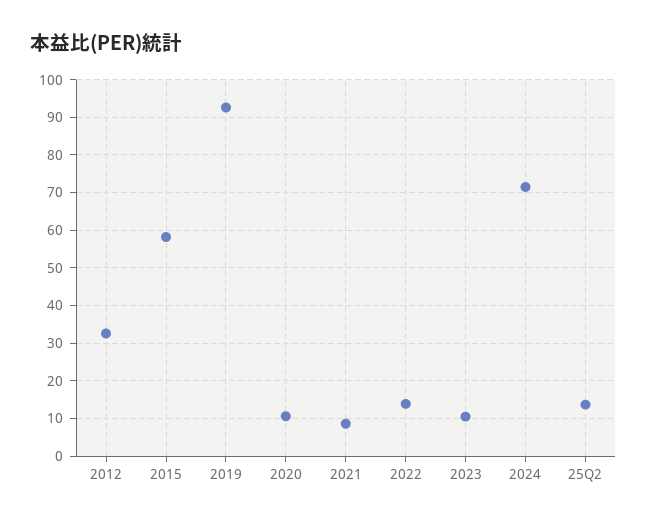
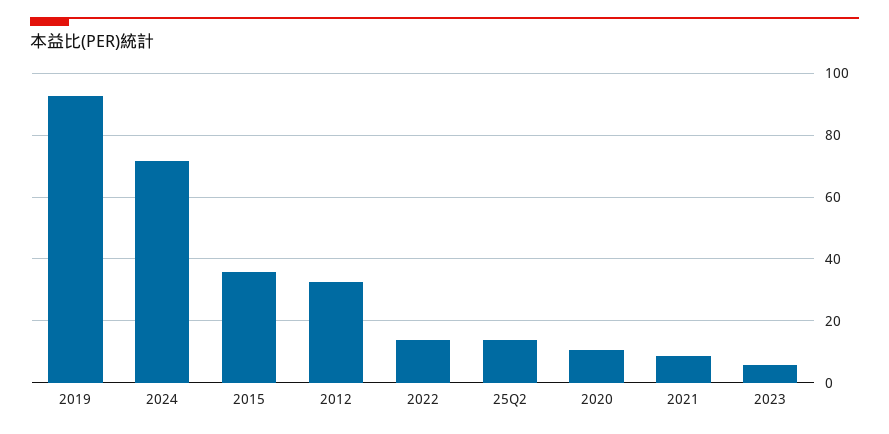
  {
    "2012": 32,
-   "2015": 58,
+   "2015": 36,
    "2019": 92,
    "2020": 10,
    "2021": 8,
    "2022": 14,
-   "2023": 10,
+   "2023": 6,
    "2024": 72,
    "25Q2": 14
  }

